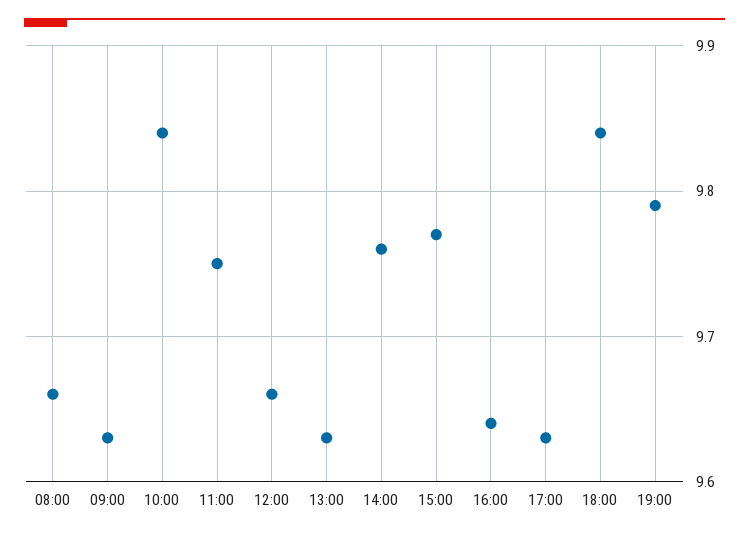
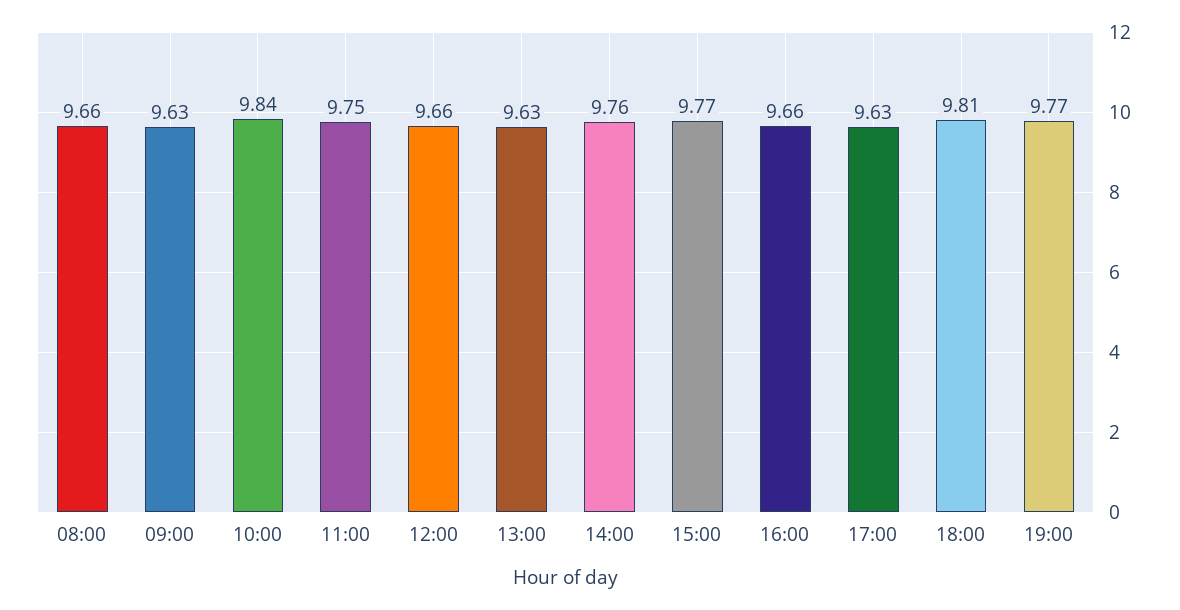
  {
    "08:00": 9.66,
    "09:00": 9.63,
    "10:00": 9.84,
    "11:00": 9.75,
    "12:00": 9.66,
    "13:00": 9.63,
    "14:00": 9.76,
    "15:00": 9.77,
-   "16:00": 9.64,
+   "16:00": 9.66,
    "17:00": 9.63,
-   "18:00": 9.84,
+   "18:00": 9.81,
-   "19:00": 9.79
+   "19:00": 9.77
  }

